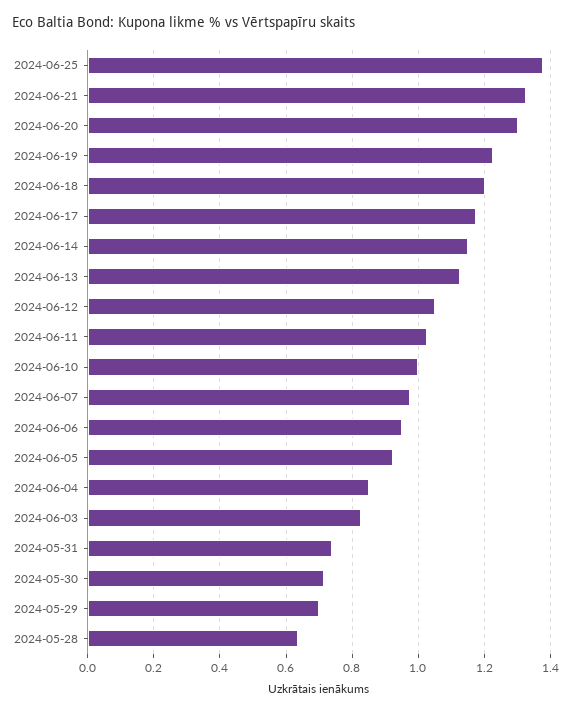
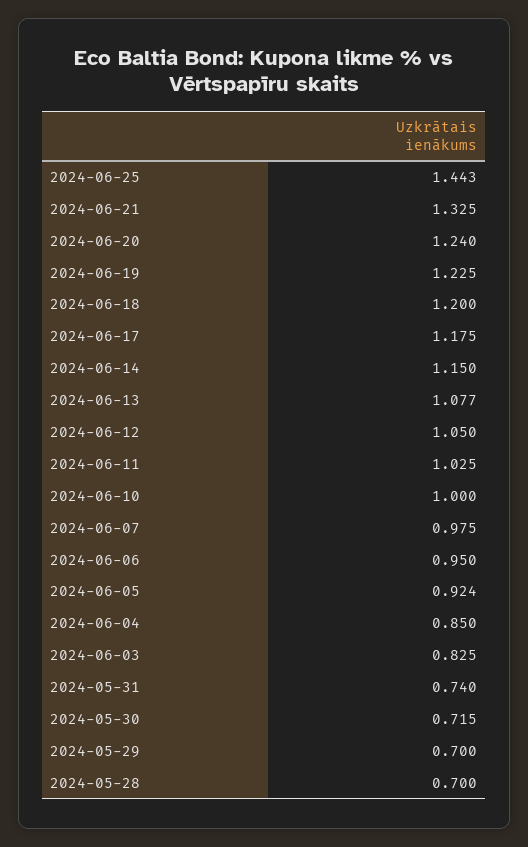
  {
-   "2024-06-25": 1.38,
+   "2024-06-25": 1.443,
    "2024-06-21": 1.325,
-   "2024-06-20": 1.3,
+   "2024-06-20": 1.24,
    "2024-06-19": 1.225,
    "2024-06-18": 1.2,
    "2024-06-17": 1.175,
    "2024-06-14": 1.15,
-   "2024-06-13": 1.12,
+   "2024-06-13": 1.077,
    "2024-06-12": 1.05,
    "2024-06-11": 1.025,
    "2024-06-10": 1,
    "2024-06-07": 0.975,
    "2024-06-06": 0.95,
    "2024-06-05": 0.924,
    "2024-06-04": 0.85,
    "2024-06-03": 0.825,
    "2024-05-31": 0.74,
    "2024-05-30": 0.715,
    "2024-05-29": 0.7,
-   "2024-05-28": 0.64
+   "2024-05-28": 0.7
  }

